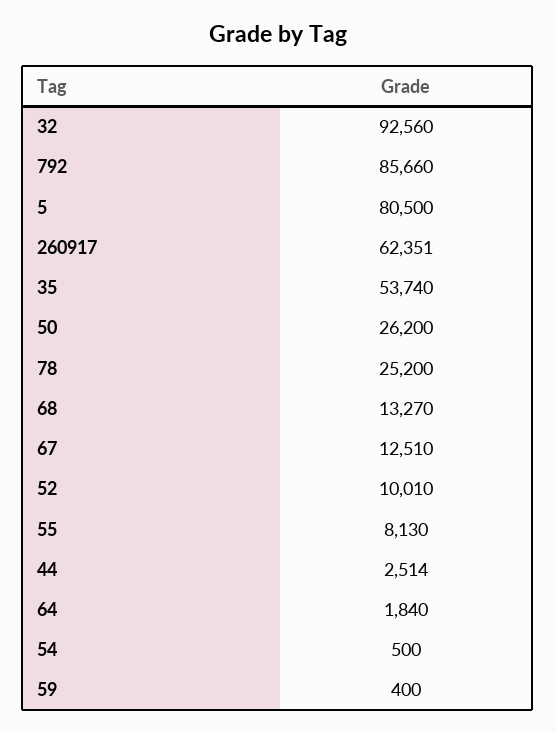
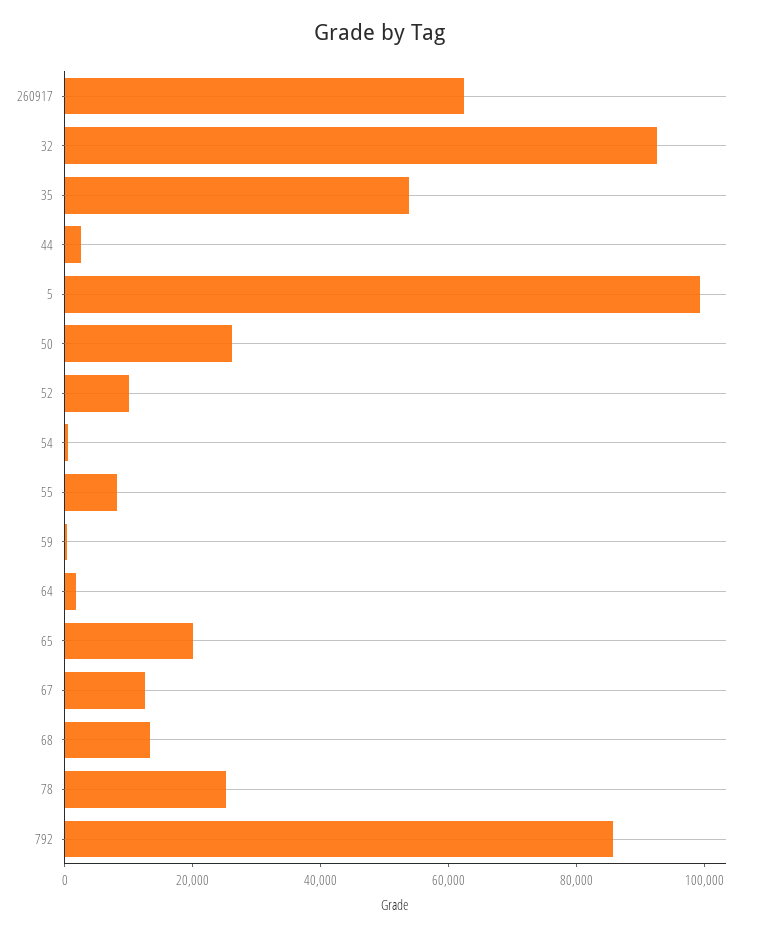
  {
    "32": 92560,
    "792": 85660,
-   "5": 80500,
+   "5": 100000,
    "260917": 62351,
    "35": 53740,
    "50": 26200,
    "78": 25200,
    "68": 13270,
    "67": 12510,
    "52": 10010,
    "55": 8130,
    "44": 2514,
    "64": 1840,
    "54": 500,
-   "59": 400
+   "59": 400,
+   "65": 20000
  }

